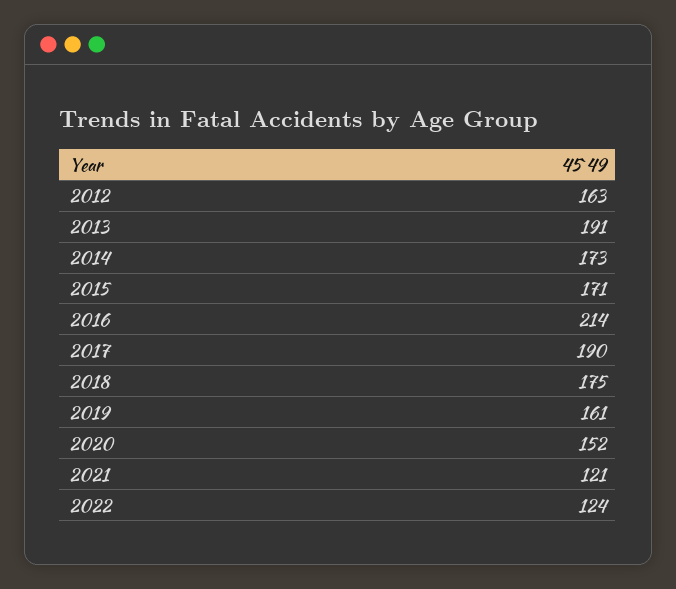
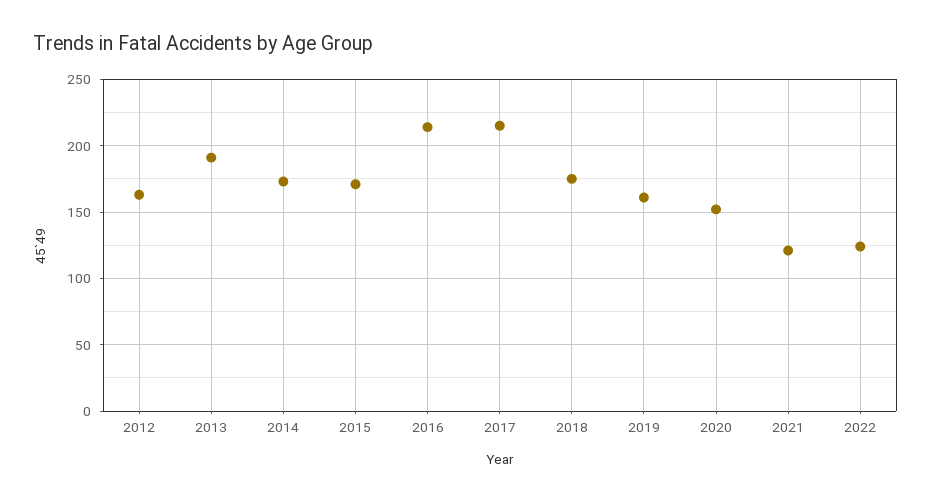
  {
    "2012": 163,
    "2013": 191,
    "2014": 173,
    "2015": 171,
    "2016": 214,
-   "2017": 190,
+   "2017": 215,
    "2018": 175,
    "2019": 161,
    "2020": 152,
    "2021": 121,
    "2022": 124
  }

